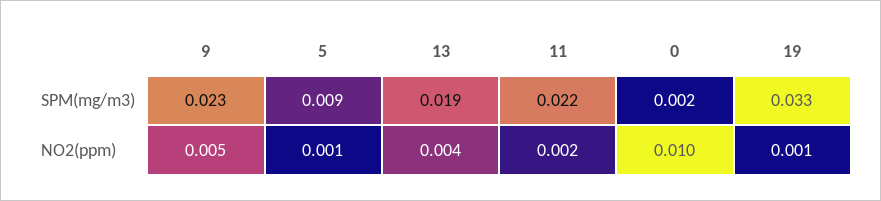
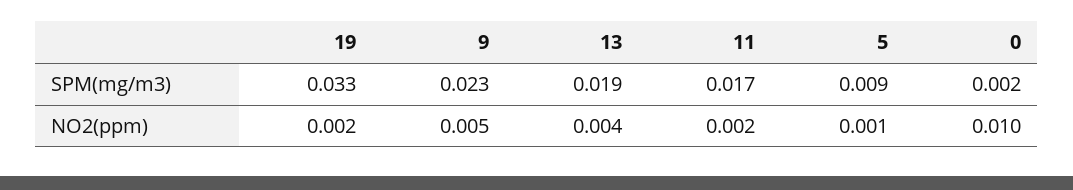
  {
    "9": {
      "SPM(mg/m3)": 0.023,
      "NO2(ppm)": 0.005
    },
    "5": {
      "SPM(mg/m3)": 0.009,
      "NO2(ppm)": 0.001
    },
    "13": {
      "SPM(mg/m3)": 0.019,
      "NO2(ppm)": 0.004
    },
    "11": {
-     "SPM(mg/m3)": 0.022,
+     "SPM(mg/m3)": 0.017,
      "NO2(ppm)": 0.002
    },
    "0": {
      "SPM(mg/m3)": 0.002,
      "NO2(ppm)": 0.01
    },
    "19": {
      "SPM(mg/m3)": 0.033,
-     "NO2(ppm)": 0.001
+     "NO2(ppm)": 0.002
    }
  }

